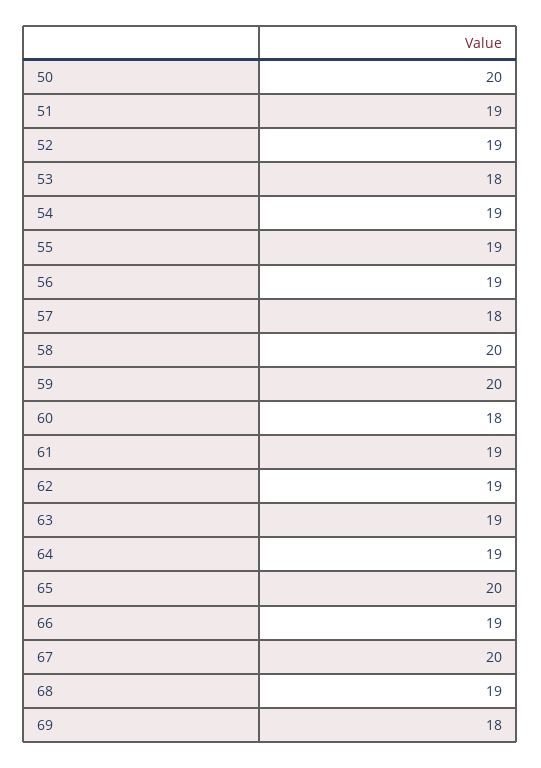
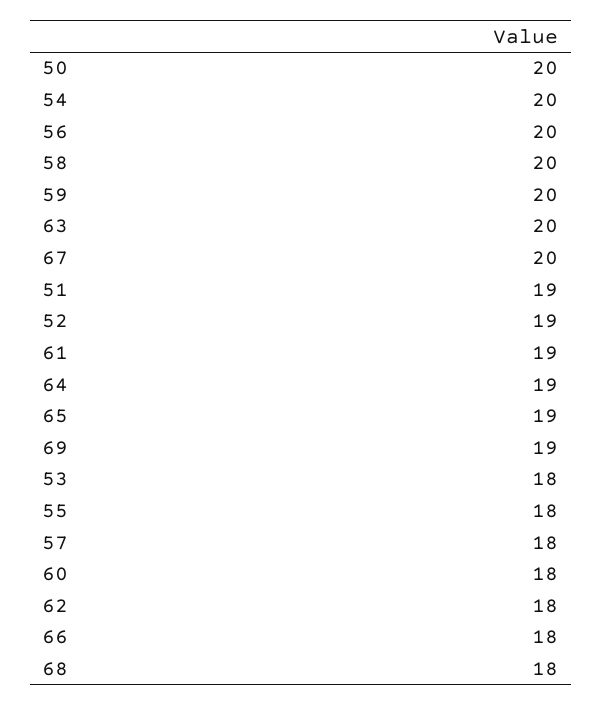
  {
    "50": 20,
    "51": 19,
    "52": 19,
    "53": 18,
-   "54": 19,
+   "54": 20,
-   "55": 19,
+   "55": 18,
-   "56": 19,
+   "56": 20,
    "57": 18,
    "58": 20,
    "59": 20,
    "60": 18,
    "61": 19,
-   "62": 19,
+   "62": 18,
-   "63": 19,
+   "63": 20,
    "64": 19,
-   "65": 20,
+   "65": 19,
-   "66": 19,
+   "66": 18,
    "67": 20,
-   "68": 19,
+   "68": 18,
-   "69": 18
+   "69": 19
  }

